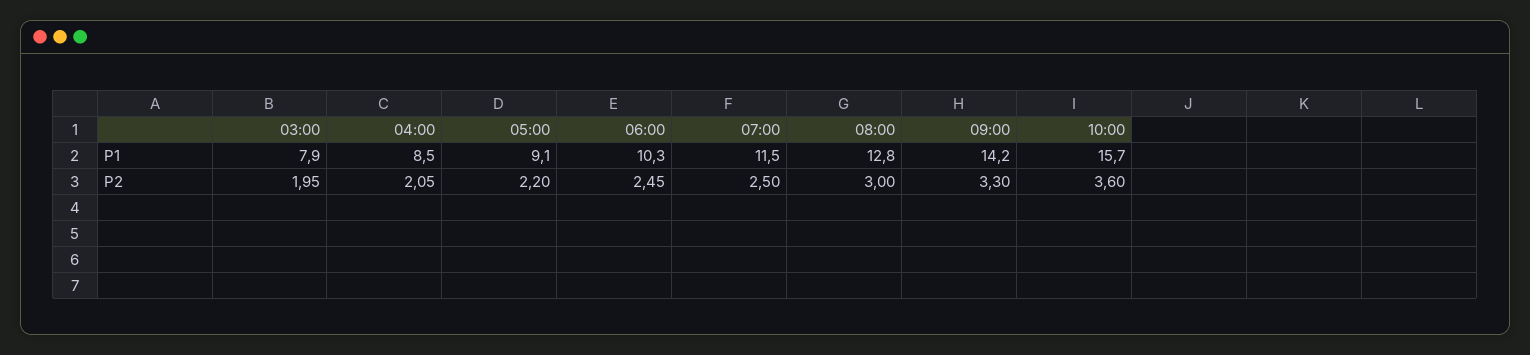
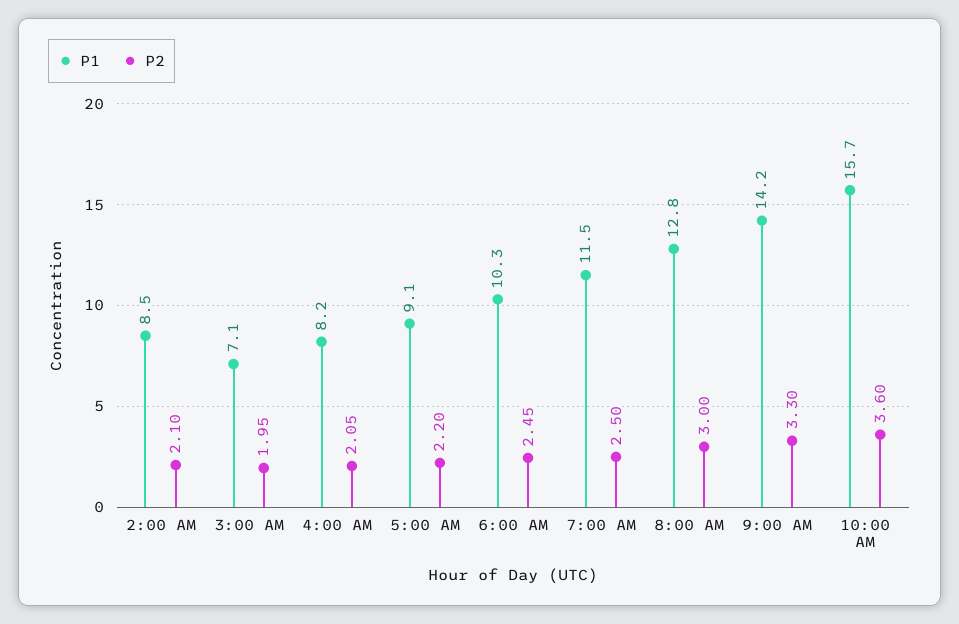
  {
    "P1": {
-     "03:00": 7.9,
+     "03:00": 7.1,
-     "04:00": 8.5,
+     "04:00": 8.2,
      "05:00": 9.1,
      "06:00": 10.3,
      "07:00": 11.5,
      "08:00": 12.8,
      "09:00": 14.2,
-     "10:00": 15.7
+     "10:00": 15.7,
+     "2:00 AM": 8.5
    },
    "P2": {
      "03:00": 1.95,
      "04:00": 2.05,
      "05:00": 2.2,
      "06:00": 2.45,
      "07:00": 2.5,
      "08:00": 3,
      "09:00": 3.3,
-     "10:00": 3.6
+     "10:00": 3.6,
+     "2:00 AM": 2.1
    }
  }

